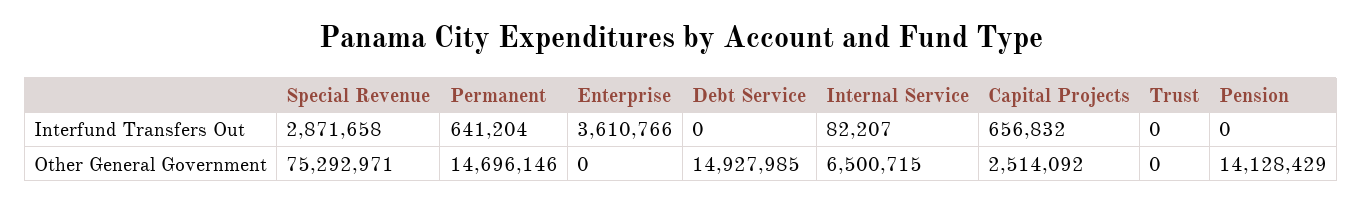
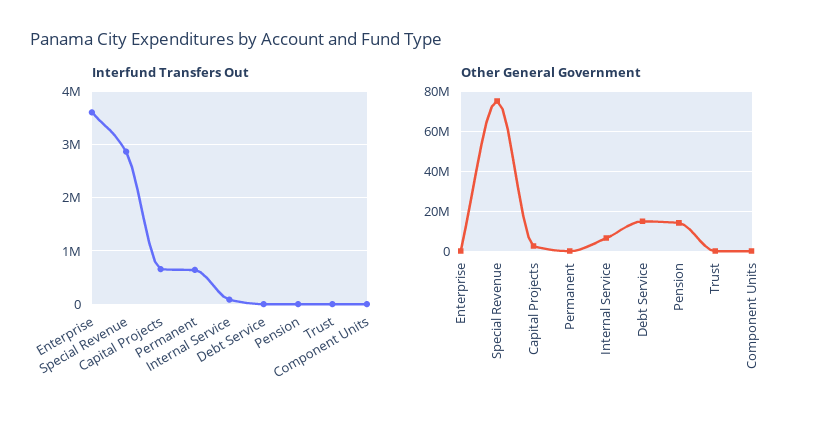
  {
    "Interfund Transfers Out": {
      "Special Revenue": 2871658,
      "Permanent": 641204,
      "Enterprise": 3610766,
      "Debt Service": 0,
      "Internal Service": 82207,
      "Capital Projects": 656832,
      "Trust": 0,
-     "Pension": 0
+     "Pension": 0,
+     "Component Units": 0
    },
    "Other General Government": {
      "Special Revenue": 75292971,
-     "Permanent": 14696146,
+     "Permanent": 0,
      "Enterprise": 0,
      "Debt Service": 14927985,
      "Internal Service": 6500715,
      "Capital Projects": 2514092,
      "Trust": 0,
-     "Pension": 14128429
+     "Pension": 14128429,
+     "Component Units": 0
    }
  }

